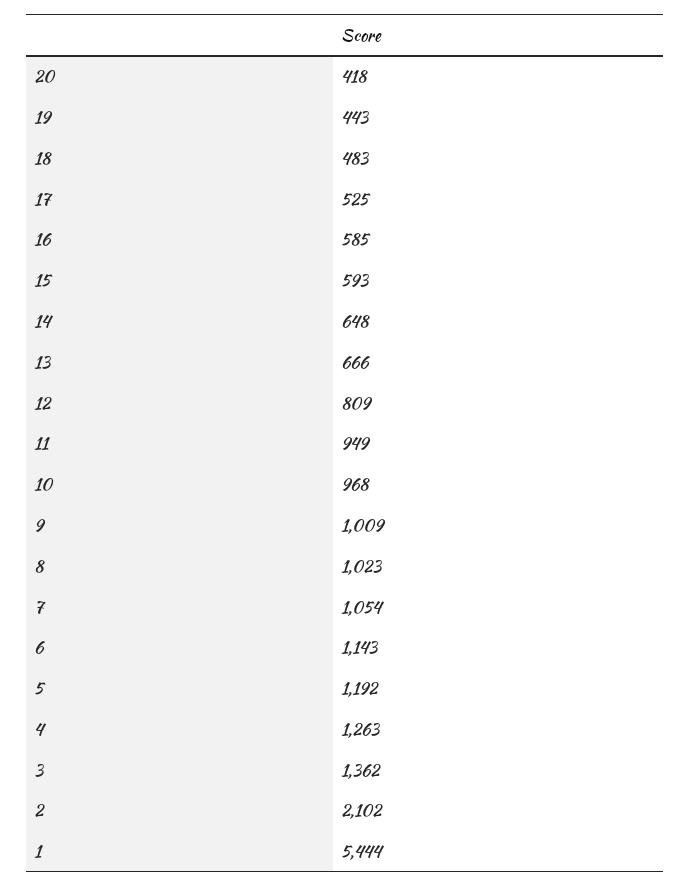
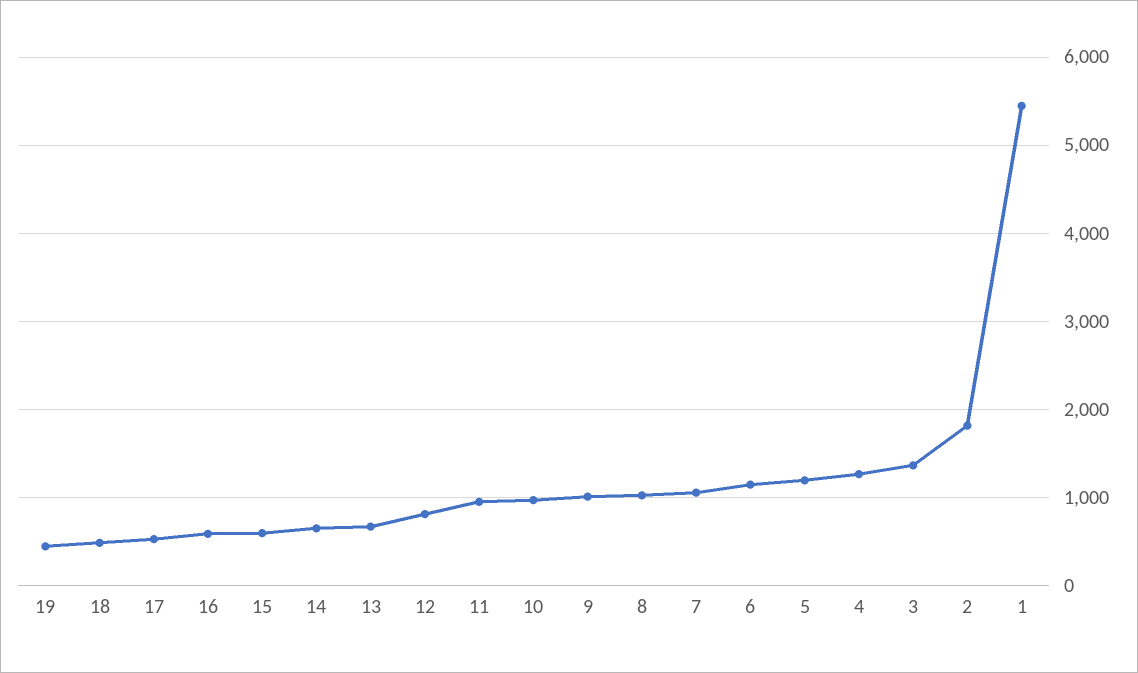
  {
-   "20": 418,
    "19": 443,
    "18": 483,
    "17": 525,
    "16": 585,
    "15": 593,
    "14": 648,
    "13": 666,
    "12": 809,
    "11": 949,
    "10": 968,
    "9": 1009,
    "8": 1023,
    "7": 1054,
    "6": 1143,
    "5": 1192,
    "4": 1263,
    "3": 1362,
-   "2": 2102,
+   "2": 1800,
    "1": 5444
  }

